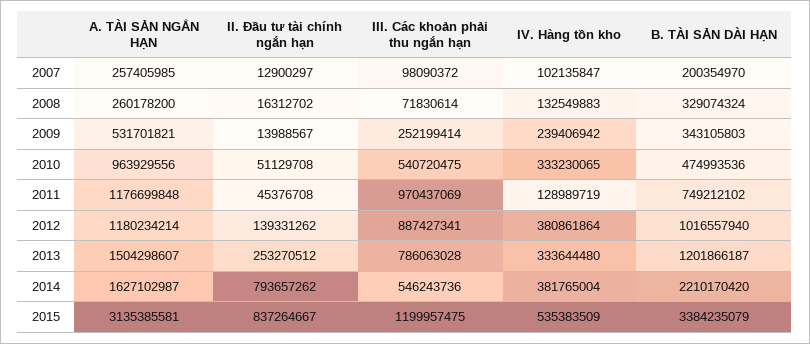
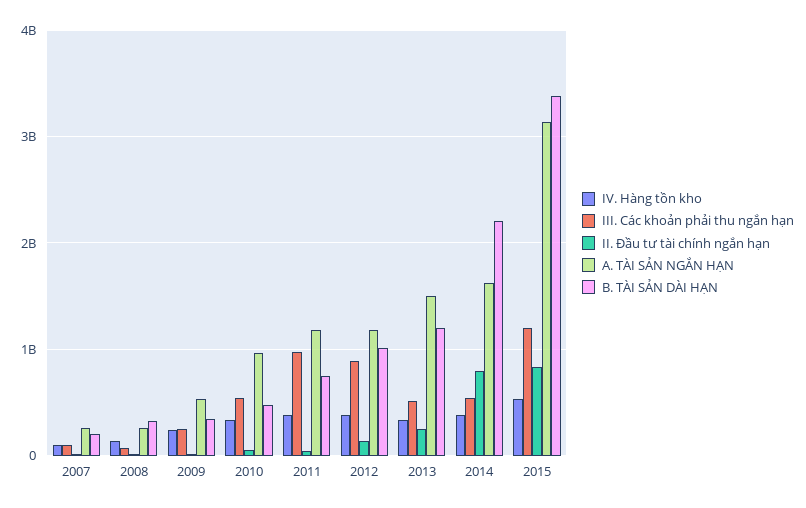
  {
    "A. TÀI SẢN NGẮN HẠN": {
      "2007": 257405985,
      "2008": 260178200,
      "2009": 531701821,
      "2010": 963929556,
      "2011": 1176699848,
      "2012": 1180234214,
      "2013": 1504298607,
      "2014": 1627102987,
      "2015": 3135385581
    },
    "II. Đầu tư tài chính ngắn hạn": {
      "2007": 12900297,
      "2008": 16312702,
      "2009": 13988567,
      "2010": 51129708,
      "2011": 45376708,
      "2012": 139331262,
      "2013": 253270512,
      "2014": 793657262,
      "2015": 837264667
    },
    "III. Các khoản phải thu ngắn hạn": {
      "2007": 98090372,
      "2008": 71830614,
      "2009": 252199414,
      "2010": 540720475,
      "2011": 970437069,
      "2012": 887427341,
-     "2013": 786063028,
+     "2013": 500000000,
      "2014": 546243736,
      "2015": 1199957475
    },
    "IV. Hàng tồn kho": {
      "2007": 102135847,
      "2008": 132549883,
      "2009": 239406942,
      "2010": 333230065,
-     "2011": 128989719,
+     "2011": 400000000,
      "2012": 380861864,
      "2013": 333644480,
      "2014": 381765004,
      "2015": 535383509
    },
    "B. TÀI SẢN DÀI HẠN": {
      "2007": 200354970,
      "2008": 329074324,
      "2009": 343105803,
      "2010": 474993536,
      "2011": 749212102,
      "2012": 1016557940,
      "2013": 1201866187,
      "2014": 2210170420,
      "2015": 3384235079
    }
  }

